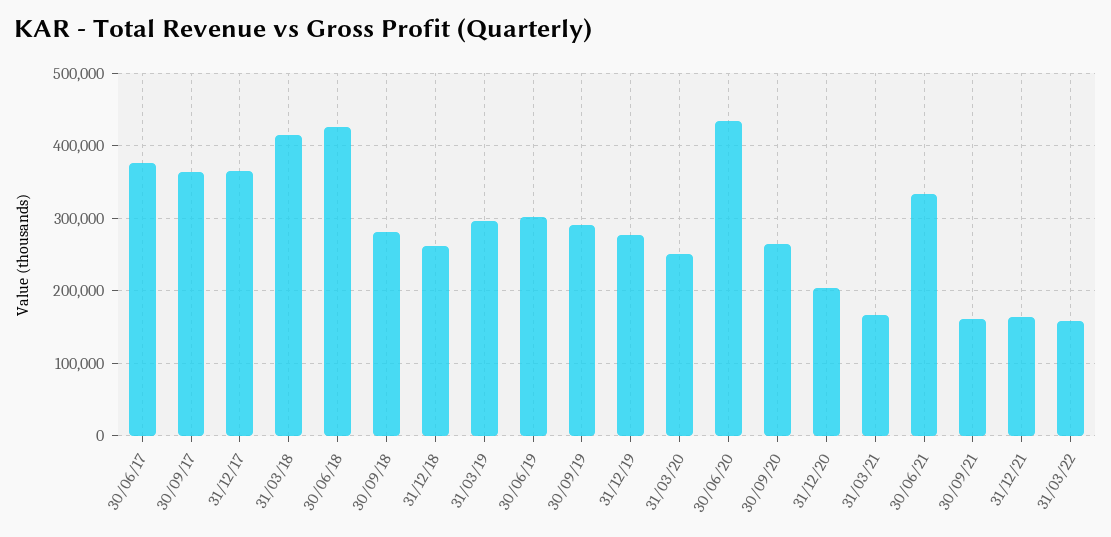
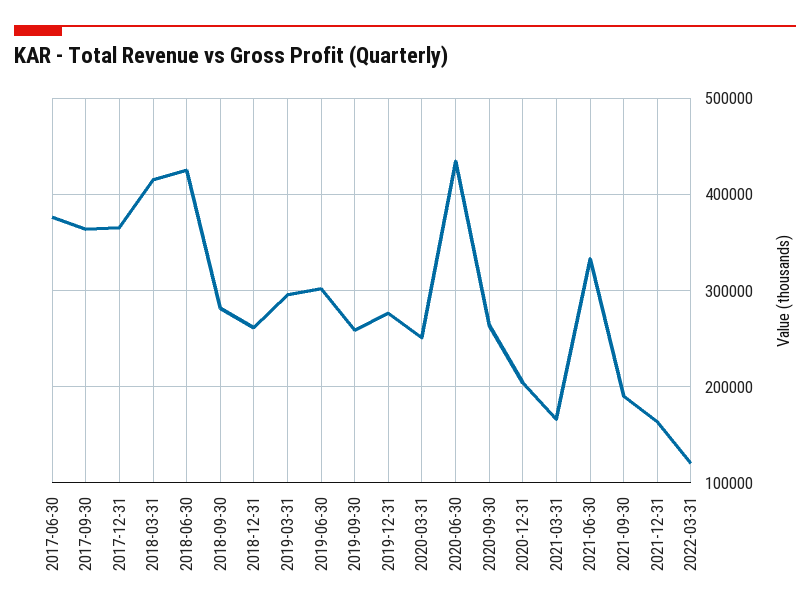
  {
    "30/06/17": 380000,
    "30/09/17": 360000,
    "31/12/17": 370000,
    "31/03/18": 420000,
    "30/06/18": 430000,
    "30/09/18": 280000,
    "31/12/18": 260000,
    "31/03/19": 300000,
    "30/06/19": 300000,
-   "30/09/19": 290000,
+   "30/09/19": 260000,
    "31/12/19": 280000,
    "31/03/20": 250000,
    "30/06/20": 430000,
    "30/09/20": 260000,
    "31/12/20": 200000,
    "31/03/21": 170000,
    "30/06/21": 330000,
-   "30/09/21": 160000,
+   "30/09/21": 190000,
    "31/12/21": 160000,
-   "31/03/22": 160000
+   "31/03/22": 120000
  }

